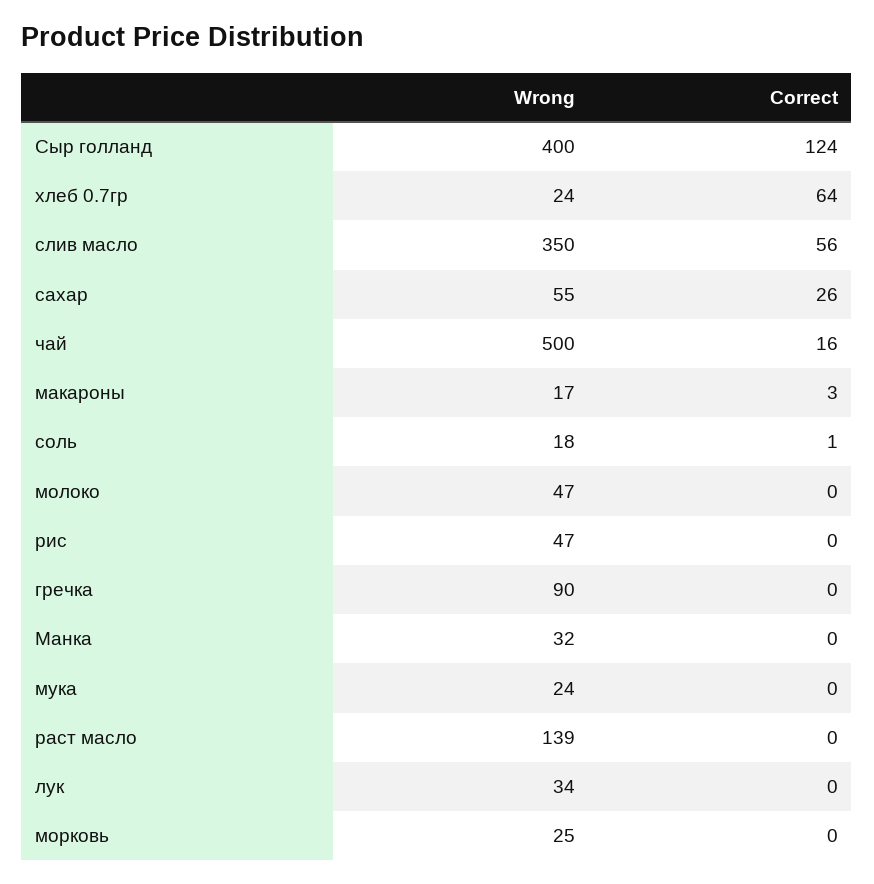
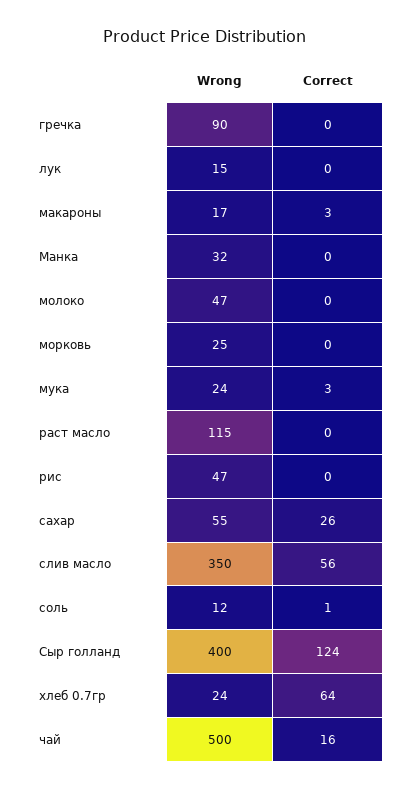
  {
    "Wrong": {
      "Сыр голланд": 400,
      "хлеб 0.7гр": 24,
      "слив масло": 350,
      "сахар": 55,
      "чай": 500,
      "макароны": 17,
-     "соль": 18,
+     "соль": 12,
      "молоко": 47,
      "рис": 47,
      "гречка": 90,
      "Манка": 32,
      "мука": 24,
-     "раст масло": 139,
+     "раст масло": 115,
-     "лук": 34,
+     "лук": 15,
      "морковь": 25
    },
    "Correct": {
      "Сыр голланд": 124,
      "хлеб 0.7гр": 64,
      "слив масло": 56,
      "сахар": 26,
      "чай": 16,
      "макароны": 3,
      "соль": 1,
      "молоко": 0,
      "рис": 0,
      "гречка": 0,
      "Манка": 0,
-     "мука": 0,
+     "мука": 3,
      "раст масло": 0,
      "лук": 0,
      "морковь": 0
    }
  }

